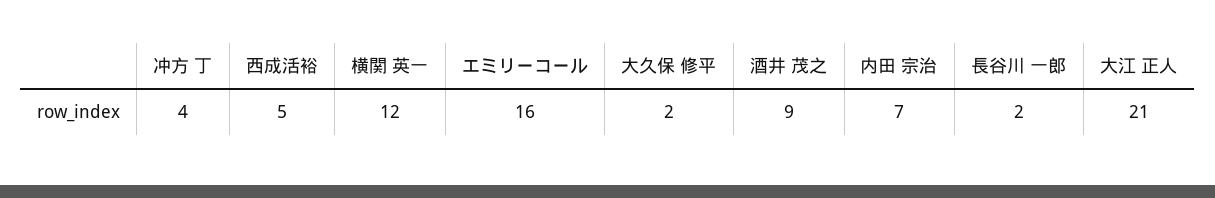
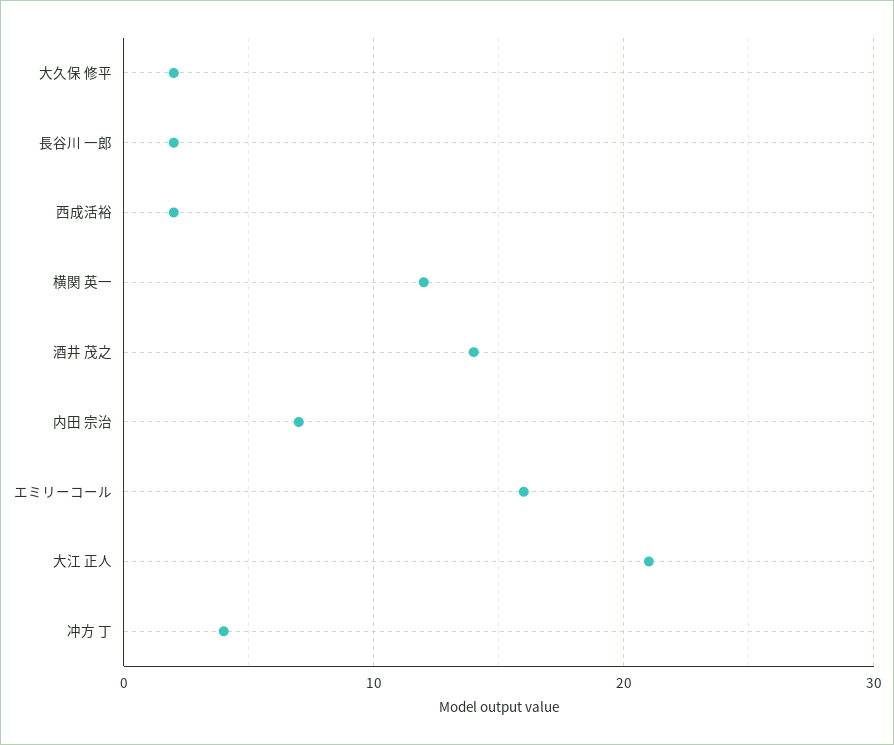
  {
    "冲方 丁": 4,
-   "西成活裕": 5,
+   "西成活裕": 2,
    "横関 英一": 12,
    "エミリーコール": 16,
    "大久保 修平": 2,
-   "酒井 茂之": 9,
+   "酒井 茂之": 14,
    "内田 宗治": 7,
    "長谷川 一郎": 2,
    "大江 正人": 21
  }

